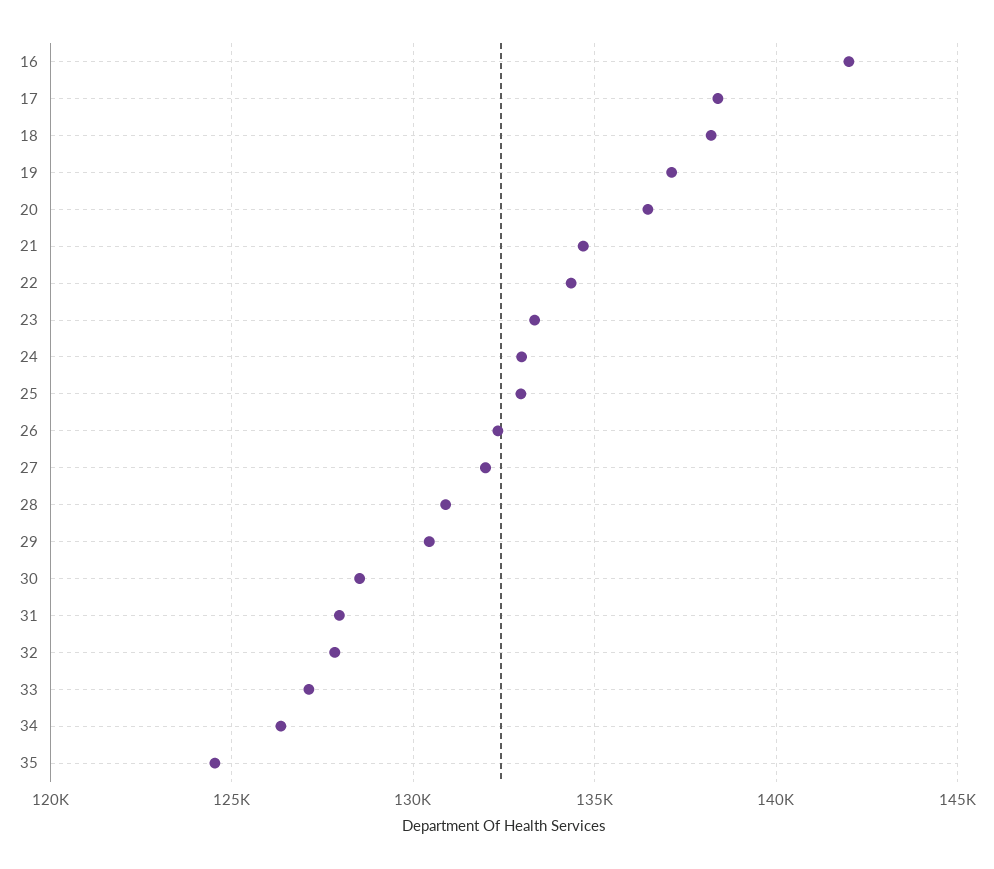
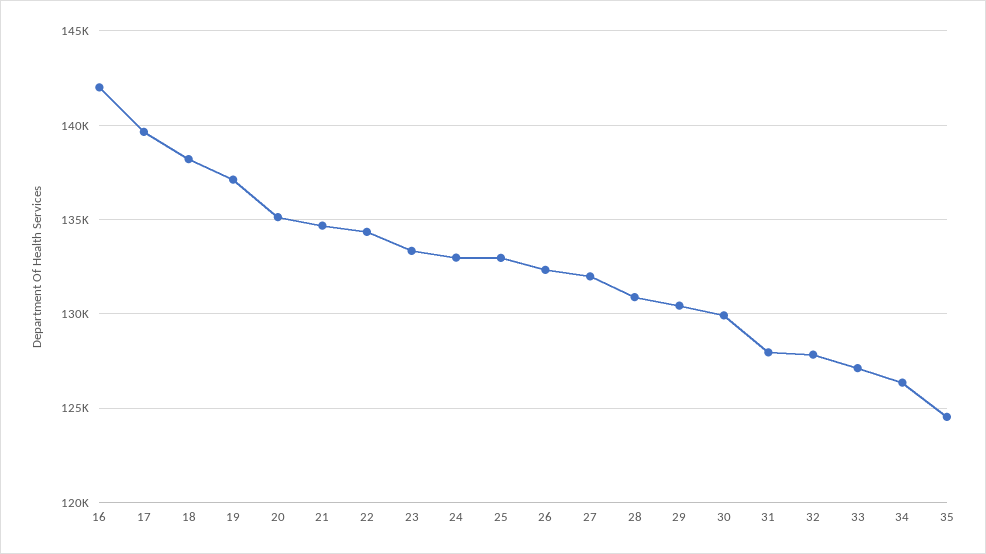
  {
    "16": 142000,
-   "17": 138500,
+   "17": 139500,
    "18": 138000,
    "19": 137000,
-   "20": 136500,
+   "20": 135000,
    "21": 134500,
    "22": 134500,
    "23": 133500,
    "24": 133000,
    "25": 133000,
    "26": 132500,
    "27": 132000,
    "28": 131000,
    "29": 130500,
-   "30": 128500,
+   "30": 130000,
    "31": 128000,
    "32": 128000,
    "33": 127000,
    "34": 126500,
    "35": 124500
  }

